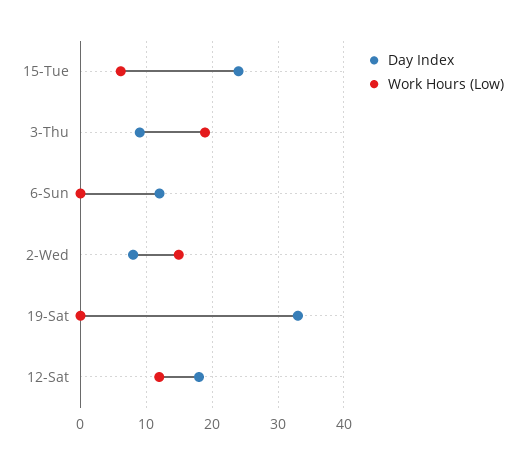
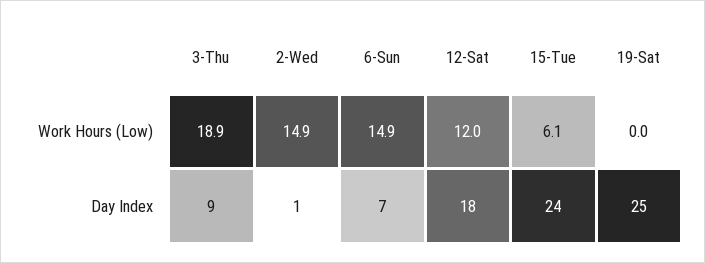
  {
    "Day Index": {
      "15-Tue": 24,
      "3-Thu": 9,
-     "6-Sun": 12,
+     "6-Sun": 7,
-     "2-Wed": 8,
+     "2-Wed": 1,
-     "19-Sat": 33,
+     "19-Sat": 25,
      "12-Sat": 18
    },
    "Work Hours (Low)": {
      "15-Tue": 6.1,
      "3-Thu": 18.9,
-     "6-Sun": 0,
+     "6-Sun": 14.9,
      "2-Wed": 14.9,
      "19-Sat": 0,
      "12-Sat": 12
    }
  }

